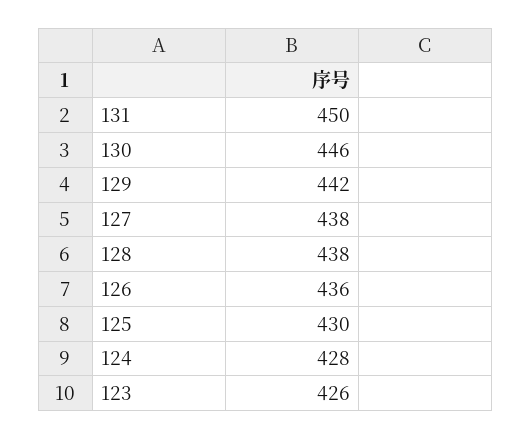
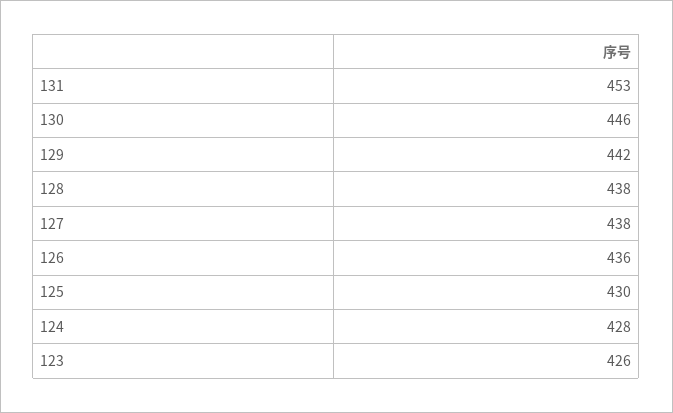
  {
-   "131": 450,
+   "131": 453,
    "130": 446,
    "129": 442,
    "127": 438,
    "128": 438,
    "126": 436,
    "125": 430,
    "124": 428,
    "123": 426
  }

